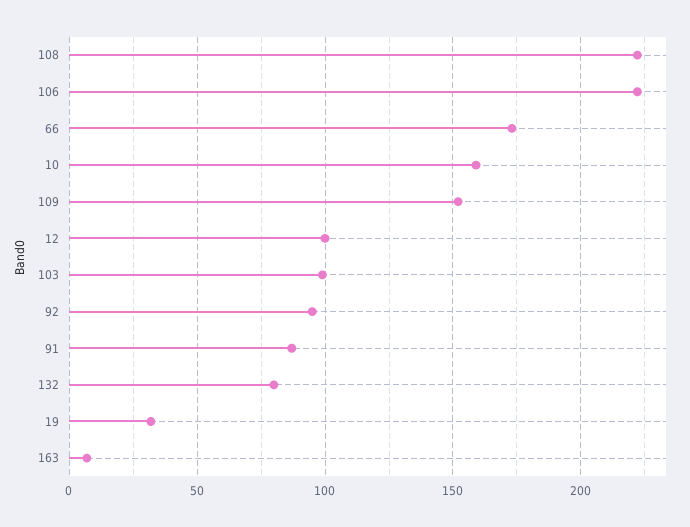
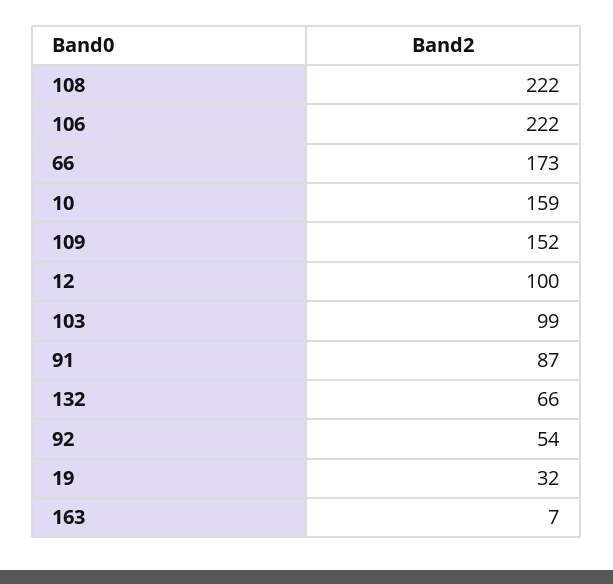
  {
    "108": 222,
    "106": 222,
    "66": 173,
    "10": 159,
    "109": 152,
    "12": 100,
    "103": 99,
-   "92": 95,
+   "92": 54,
    "91": 87,
-   "132": 80,
+   "132": 66,
    "19": 32,
    "163": 7
  }

